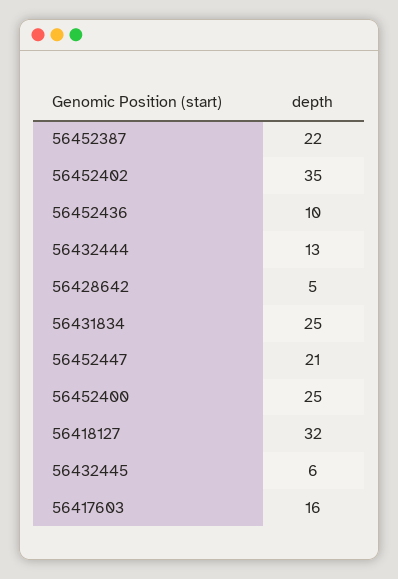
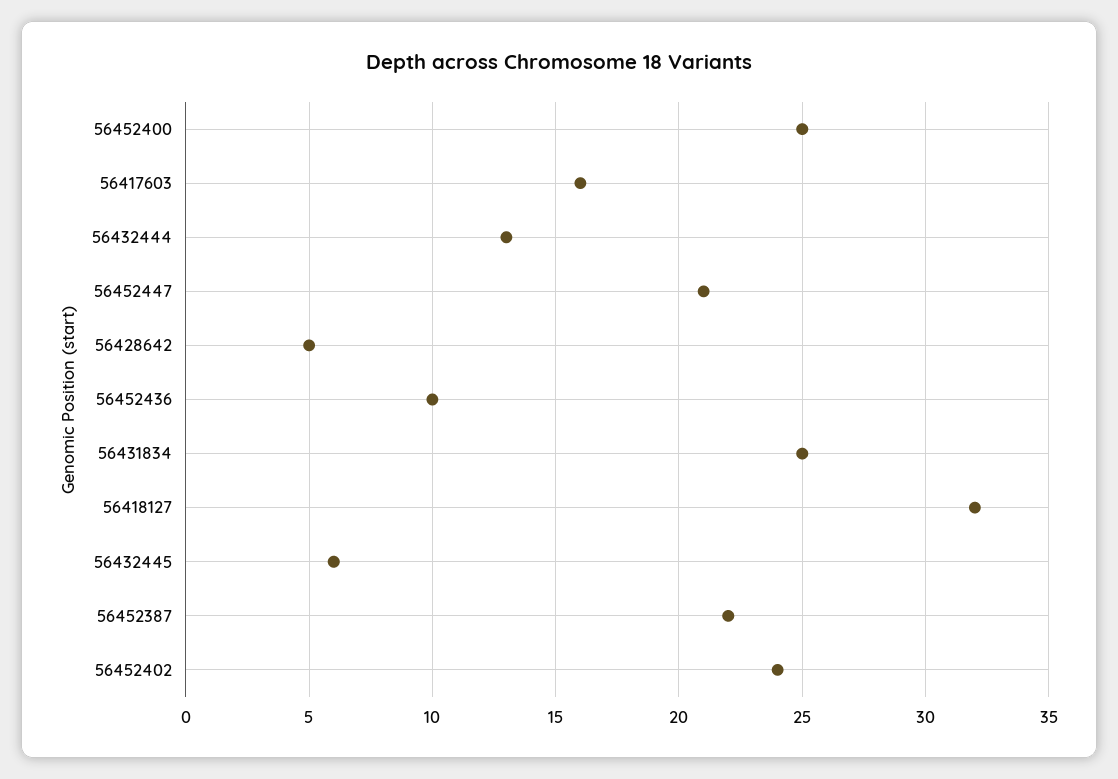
  {
    "56452387": 22,
-   "56452402": 35,
+   "56452402": 24,
    "56452436": 10,
    "56432444": 13,
    "56428642": 5,
    "56431834": 25,
    "56452447": 21,
    "56452400": 25,
    "56418127": 32,
    "56432445": 6,
    "56417603": 16
  }

